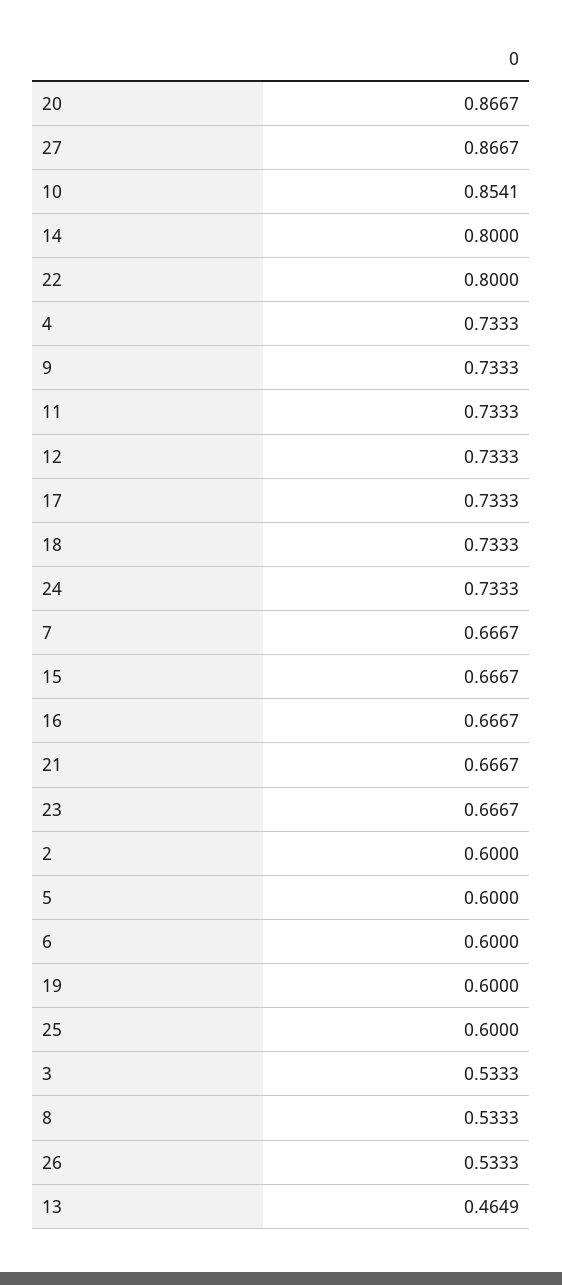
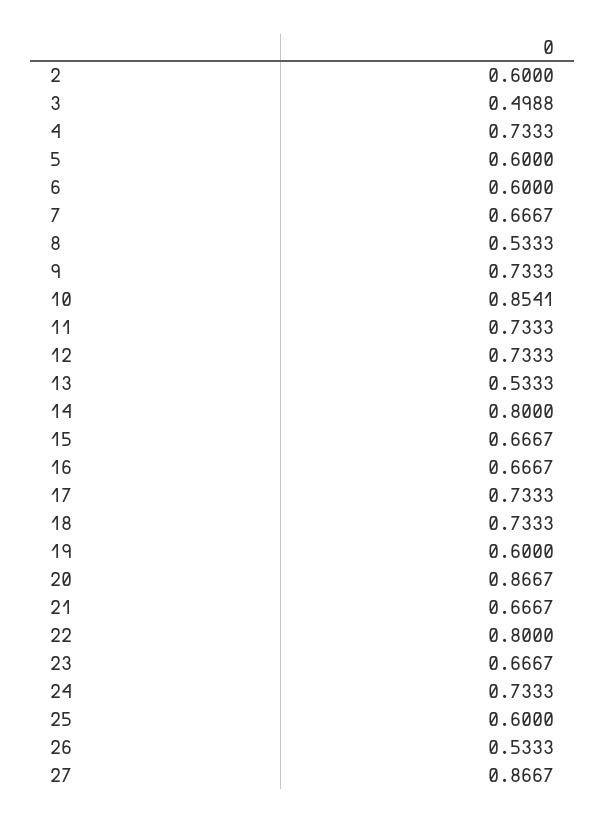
  {
    "20": 0.8667,
    "27": 0.8667,
    "10": 0.8541,
    "14": 0.8,
    "22": 0.8,
    "4": 0.7333,
    "9": 0.7333,
    "11": 0.7333,
    "12": 0.7333,
    "17": 0.7333,
    "18": 0.7333,
    "24": 0.7333,
    "7": 0.6667,
    "15": 0.6667,
    "16": 0.6667,
    "21": 0.6667,
    "23": 0.6667,
    "2": 0.6,
    "5": 0.6,
    "6": 0.6,
    "19": 0.6,
    "25": 0.6,
-   "3": 0.5333,
+   "3": 0.4988,
    "8": 0.5333,
    "26": 0.5333,
-   "13": 0.4649
+   "13": 0.5333
  }

